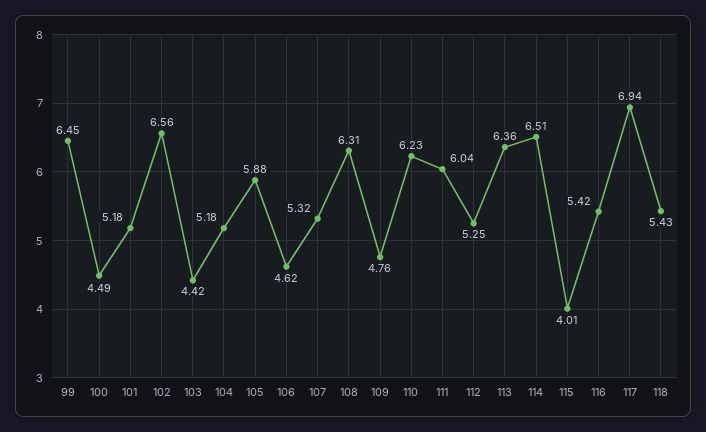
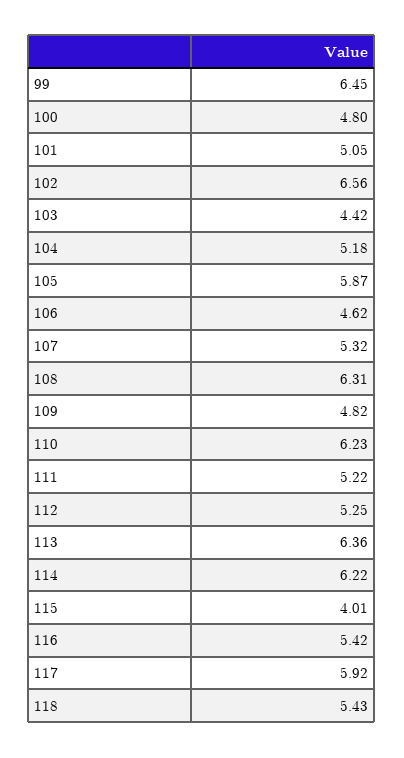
  {
    "99": 6.45,
-   "100": 4.49,
+   "100": 4.8,
-   "101": 5.18,
+   "101": 5.05,
    "102": 6.56,
    "103": 4.42,
    "104": 5.18,
-   "105": 5.88,
+   "105": 5.87,
    "106": 4.62,
    "107": 5.32,
    "108": 6.31,
-   "109": 4.76,
+   "109": 4.82,
    "110": 6.23,
-   "111": 6.04,
+   "111": 5.22,
    "112": 5.25,
    "113": 6.36,
-   "114": 6.51,
+   "114": 6.22,
    "115": 4.01,
    "116": 5.42,
-   "117": 6.94,
+   "117": 5.92,
    "118": 5.43
  }

